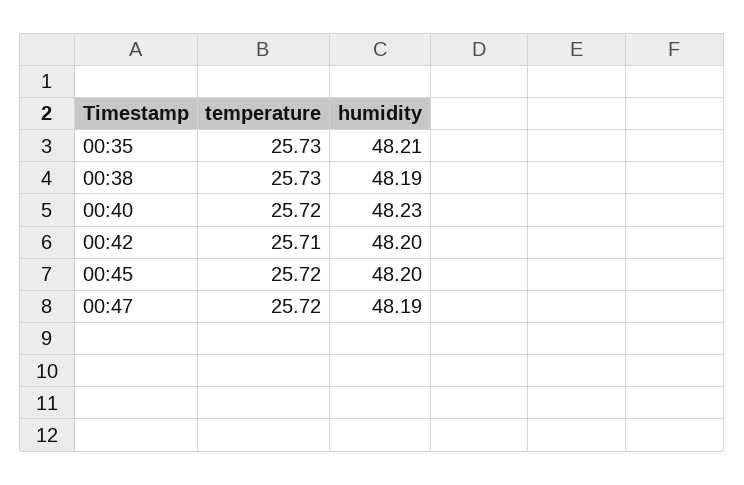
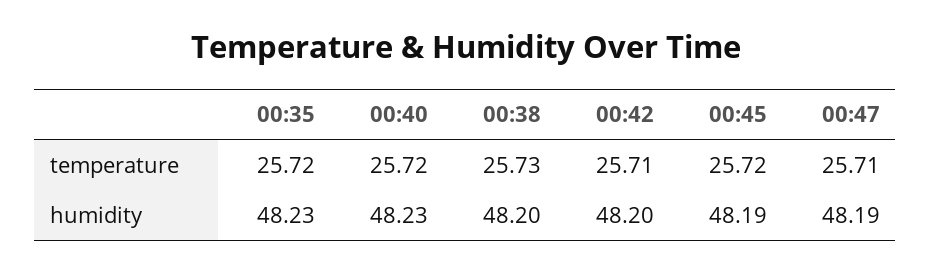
  {
    "temperature": {
-     "00:35": 25.73,
+     "00:35": 25.72,
      "00:38": 25.73,
      "00:40": 25.72,
      "00:42": 25.71,
      "00:45": 25.72,
-     "00:47": 25.72
+     "00:47": 25.71
    },
    "humidity": {
-     "00:35": 48.21,
+     "00:35": 48.23,
-     "00:38": 48.19,
+     "00:38": 48.2,
      "00:40": 48.23,
      "00:42": 48.2,
-     "00:45": 48.2,
+     "00:45": 48.19,
      "00:47": 48.19
    }
  }

